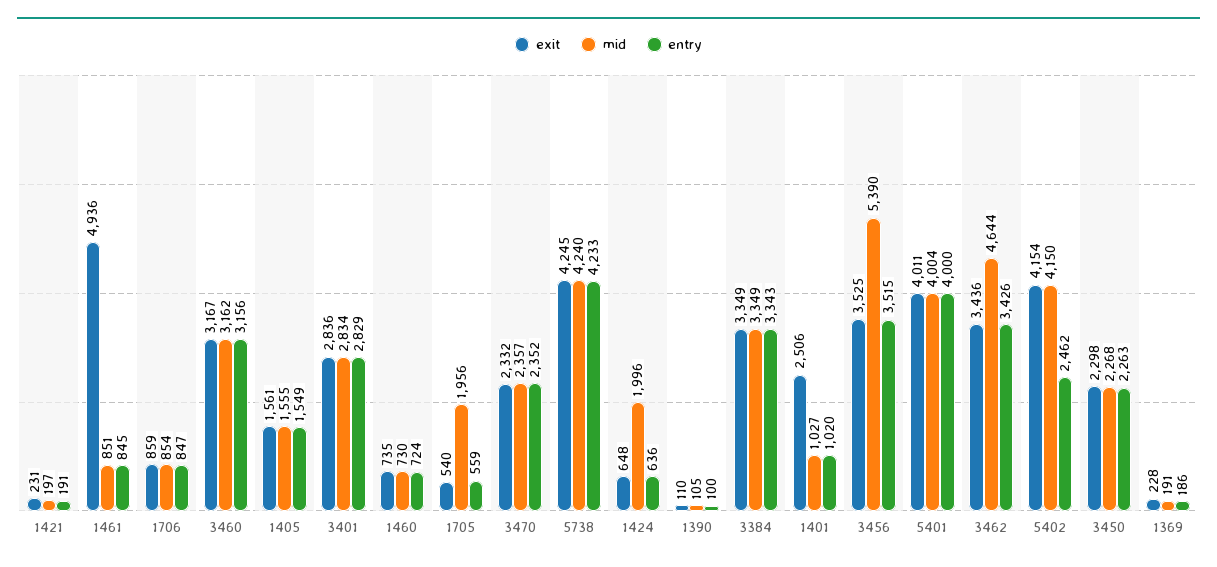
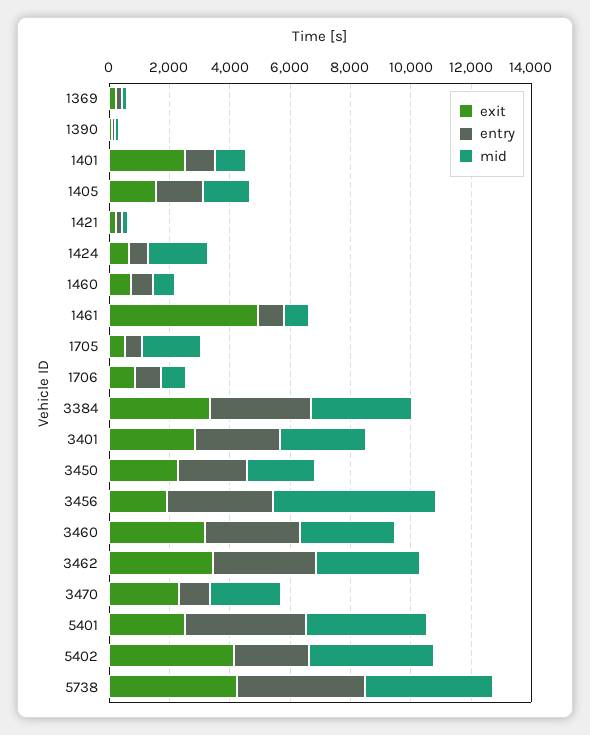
  {
    "exit": {
      "1421": 231,
      "1461": 4936,
      "1706": 859,
      "3460": 3167,
      "1405": 1561,
      "3401": 2836,
      "1460": 735,
      "1705": 540,
      "3470": 2332,
      "5738": 4245,
      "1424": 648,
      "1390": 110,
      "3384": 3349,
      "1401": 2506,
-     "3456": 3525,
+     "3456": 2000,
-     "5401": 4011,
+     "5401": 2500,
      "3462": 3436,
      "5402": 4154,
      "3450": 2298,
      "1369": 228
    },
    "mid": {
      "1421": 197,
      "1461": 851,
      "1706": 854,
      "3460": 3162,
      "1405": 1555,
      "3401": 2834,
      "1460": 730,
      "1705": 1956,
      "3470": 2357,
      "5738": 4240,
      "1424": 1996,
      "1390": 105,
      "3384": 3349,
      "1401": 1027,
      "3456": 5390,
      "5401": 4004,
-     "3462": 4644,
+     "3462": 3500,
      "5402": 4150,
      "3450": 2268,
      "1369": 191
    },
    "entry": {
      "1421": 191,
      "1461": 845,
      "1706": 847,
      "3460": 3156,
      "1405": 1549,
      "3401": 2829,
      "1460": 724,
      "1705": 559,
-     "3470": 2352,
+     "3470": 1000,
      "5738": 4233,
      "1424": 636,
      "1390": 100,
      "3384": 3343,
      "1401": 1020,
      "3456": 3515,
      "5401": 4000,
      "3462": 3426,
      "5402": 2462,
      "3450": 2263,
      "1369": 186
    }
  }

